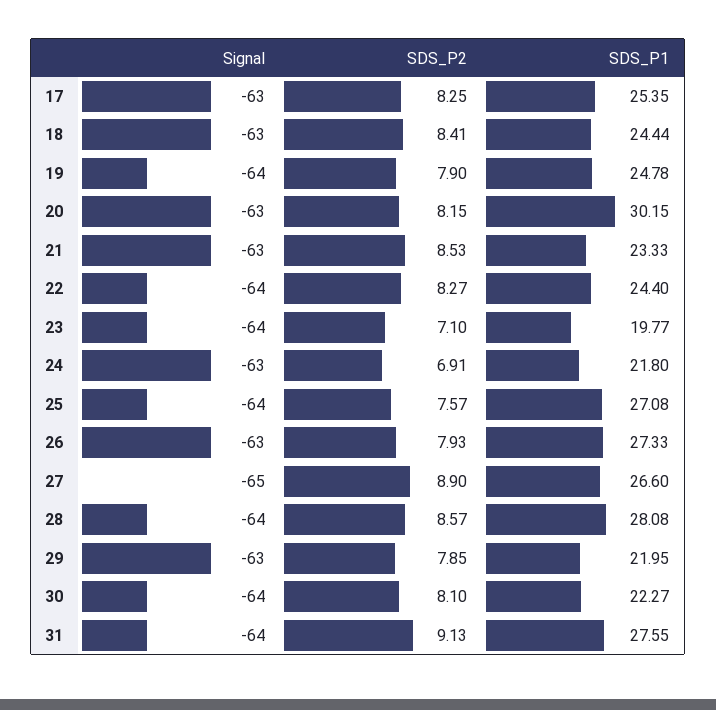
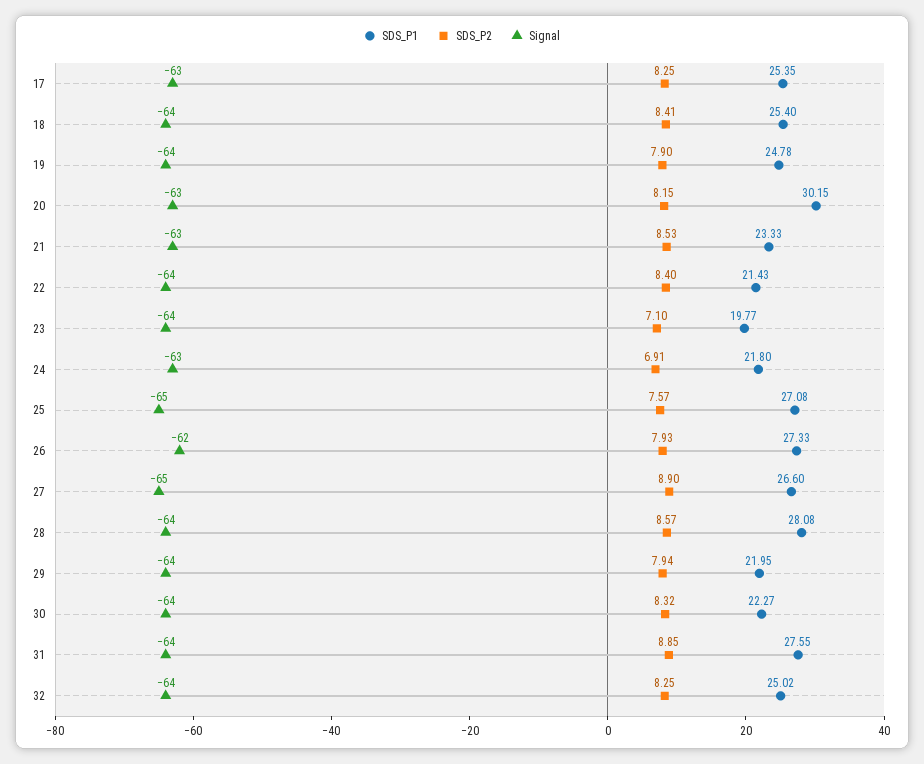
  {
    "Signal": {
      "17": -63,
-     "18": -63,
+     "18": -64,
      "19": -64,
      "20": -63,
      "21": -63,
      "22": -64,
      "23": -64,
      "24": -63,
-     "25": -64,
+     "25": -65,
-     "26": -63,
+     "26": -62,
      "27": -65,
      "28": -64,
-     "29": -63,
+     "29": -64,
      "30": -64,
-     "31": -64
+     "31": -64,
+     "32": -64
    },
    "SDS_P2": {
      "17": 8.25,
      "18": 8.41,
      "19": 7.9,
      "20": 8.15,
      "21": 8.53,
-     "22": 8.27,
+     "22": 8.4,
      "23": 7.1,
      "24": 6.91,
      "25": 7.57,
      "26": 7.93,
      "27": 8.9,
      "28": 8.57,
-     "29": 7.85,
+     "29": 7.94,
-     "30": 8.1,
+     "30": 8.32,
-     "31": 9.13
+     "31": 8.85,
+     "32": 8.25
    },
    "SDS_P1": {
      "17": 25.35,
-     "18": 24.44,
+     "18": 25.4,
      "19": 24.78,
      "20": 30.15,
      "21": 23.33,
-     "22": 24.4,
+     "22": 21.43,
      "23": 19.77,
      "24": 21.8,
      "25": 27.08,
      "26": 27.33,
      "27": 26.6,
      "28": 28.08,
      "29": 21.95,
      "30": 22.27,
-     "31": 27.55
+     "31": 27.55,
+     "32": 25.02
    }
  }

